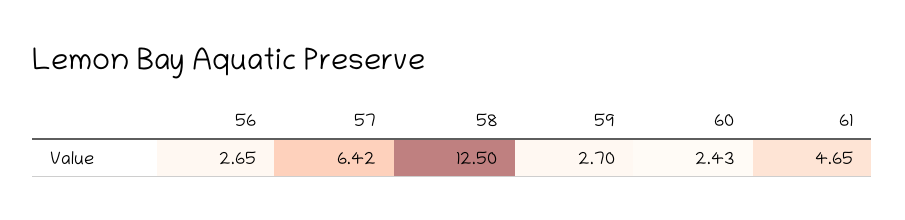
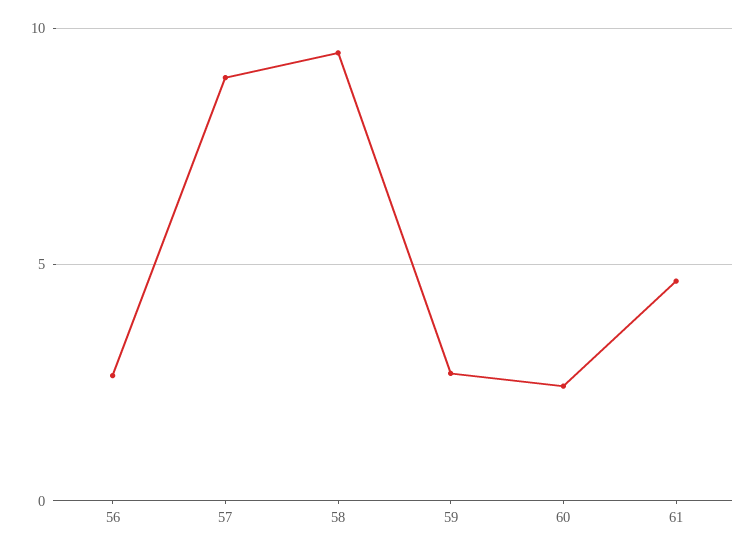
  {
    "56": 2.65,
-   "57": 6.42,
+   "57": 9,
-   "58": 12.5,
+   "58": 9.5,
    "59": 2.7,
    "60": 2.43,
    "61": 4.65
  }

